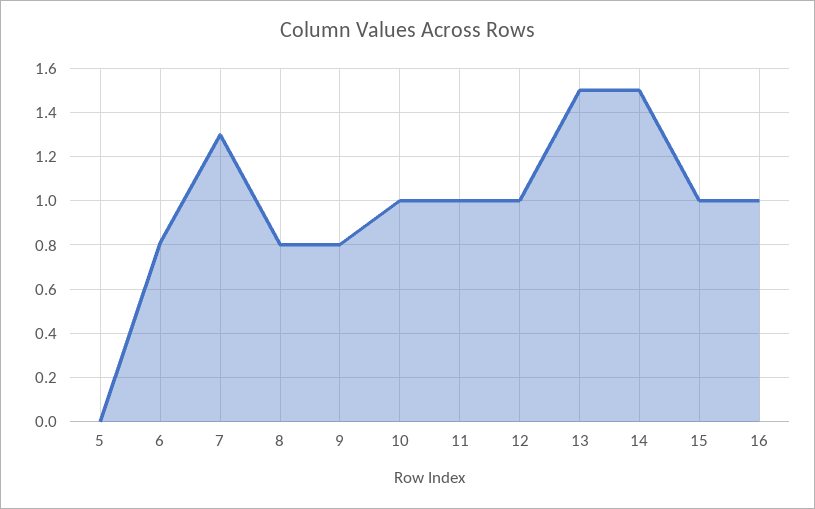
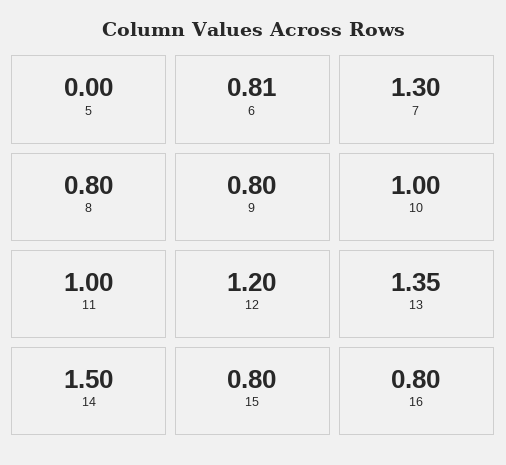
  {
    "5": 0,
    "6": 0.81,
    "7": 1.3,
    "8": 0.8,
    "9": 0.8,
    "10": 1,
    "11": 1,
-   "12": 1,
+   "12": 1.2,
-   "13": 1.5,
+   "13": 1.35,
    "14": 1.5,
-   "15": 1,
+   "15": 0.8,
-   "16": 1
+   "16": 0.8
  }

